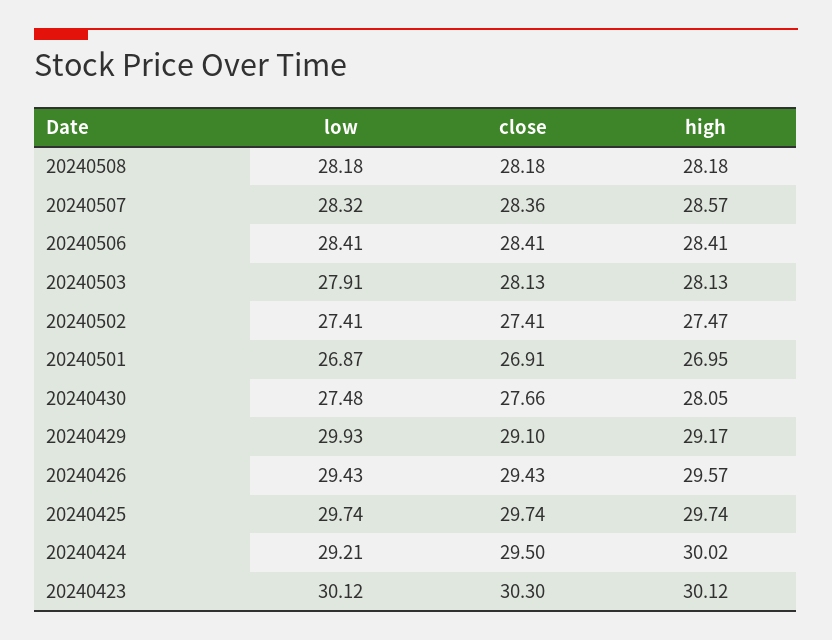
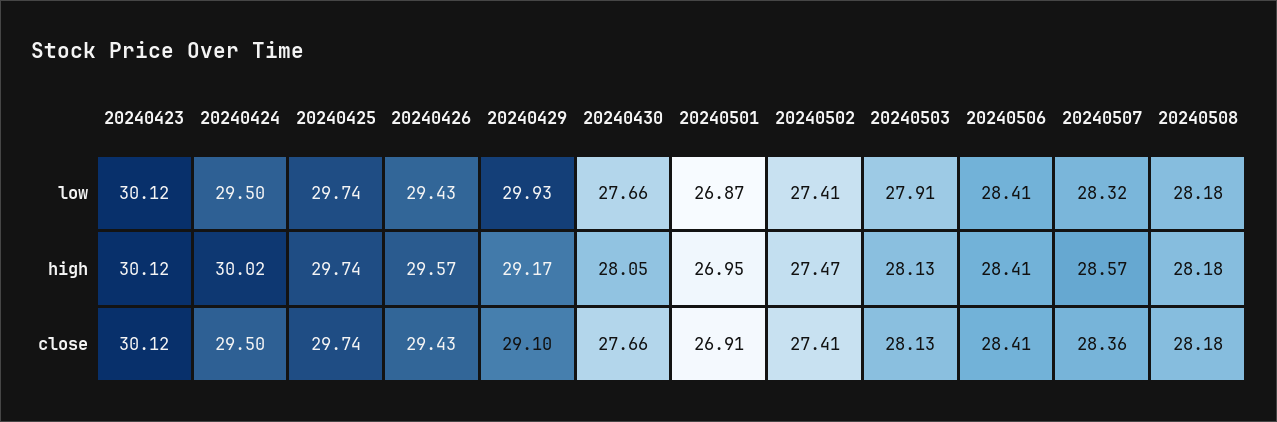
  {
    "low": {
      "20240508": 28.18,
      "20240507": 28.32,
      "20240506": 28.41,
      "20240503": 27.91,
      "20240502": 27.41,
      "20240501": 26.87,
-     "20240430": 27.48,
+     "20240430": 27.66,
      "20240429": 29.93,
      "20240426": 29.43,
      "20240425": 29.74,
-     "20240424": 29.21,
+     "20240424": 29.5,
      "20240423": 30.12
    },
    "close": {
      "20240508": 28.18,
      "20240507": 28.36,
      "20240506": 28.41,
      "20240503": 28.13,
      "20240502": 27.41,
      "20240501": 26.91,
      "20240430": 27.66,
      "20240429": 29.1,
      "20240426": 29.43,
      "20240425": 29.74,
      "20240424": 29.5,
-     "20240423": 30.3
+     "20240423": 30.12
    },
    "high": {
      "20240508": 28.18,
      "20240507": 28.57,
      "20240506": 28.41,
      "20240503": 28.13,
      "20240502": 27.47,
      "20240501": 26.95,
      "20240430": 28.05,
      "20240429": 29.17,
      "20240426": 29.57,
      "20240425": 29.74,
      "20240424": 30.02,
      "20240423": 30.12
    }
  }

